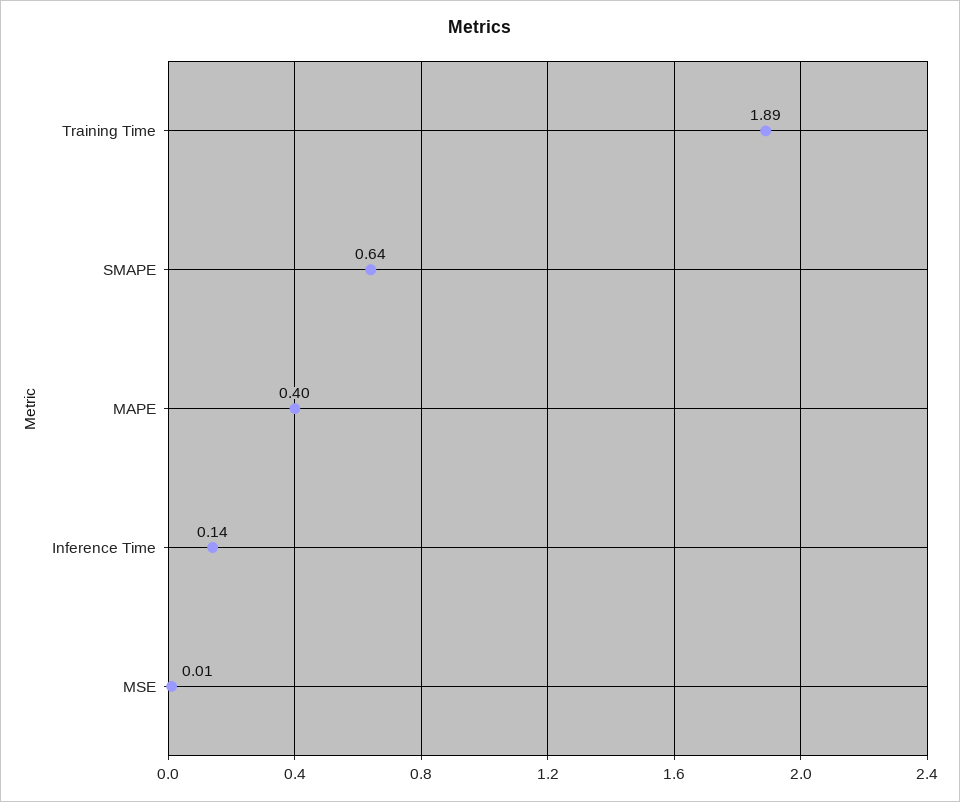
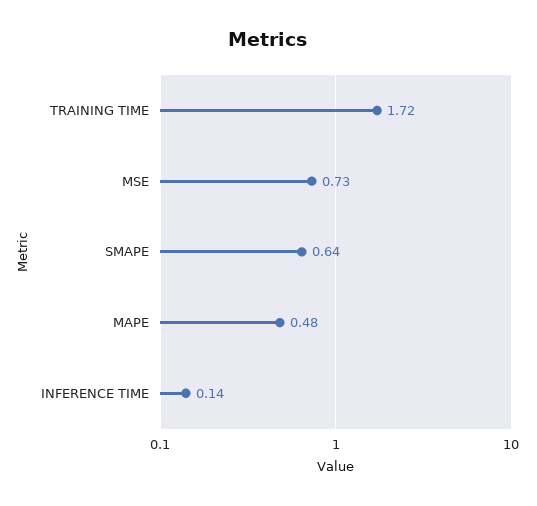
  {
-   "Training Time": 1.89,
+   "Training Time": 1.72,
    "SMAPE": 0.64,
-   "MAPE": 0.4,
+   "MAPE": 0.48,
    "Inference Time": 0.14,
-   "MSE": 0.01
+   "MSE": 0.73
  }

